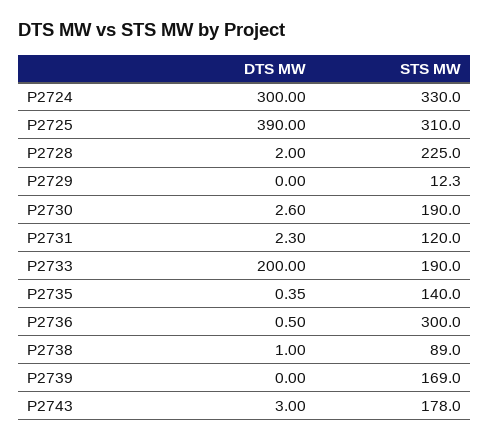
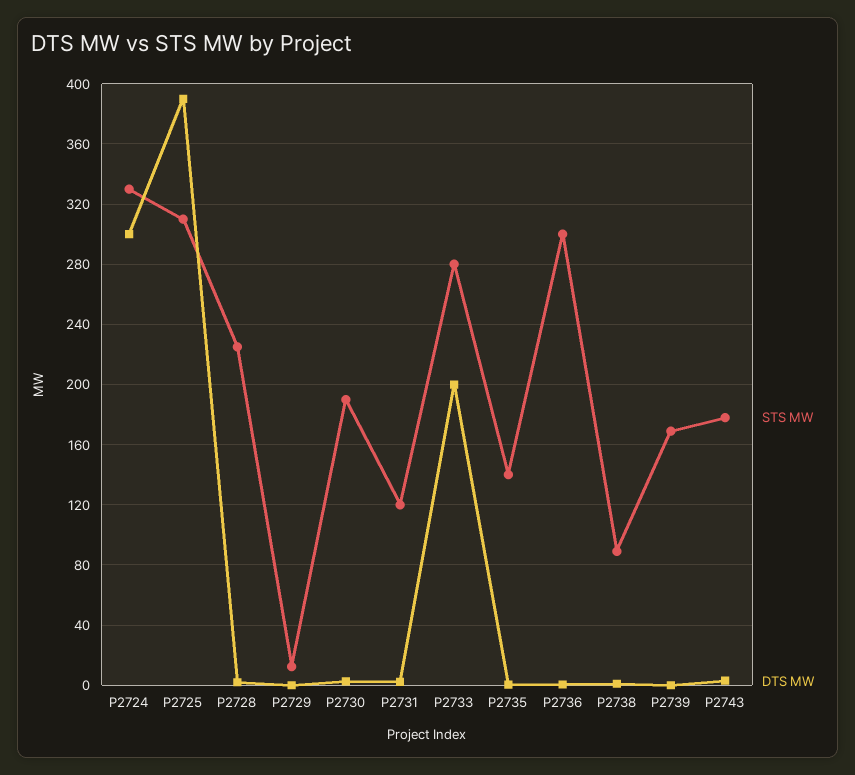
  {
    "DTS MW": {
      "P2724": 300,
      "P2725": 390,
      "P2728": 2,
      "P2729": 0,
      "P2730": 2.6,
      "P2731": 2.3,
      "P2733": 200,
      "P2735": 0.35,
      "P2736": 0.5,
      "P2738": 1,
      "P2739": 0,
      "P2743": 3
    },
    "STS MW": {
      "P2724": 330,
      "P2725": 310,
      "P2728": 225,
      "P2729": 12.3,
      "P2730": 190,
      "P2731": 120,
-     "P2733": 190,
+     "P2733": 280,
      "P2735": 140,
      "P2736": 300,
      "P2738": 89,
      "P2739": 169,
      "P2743": 178
    }
  }

